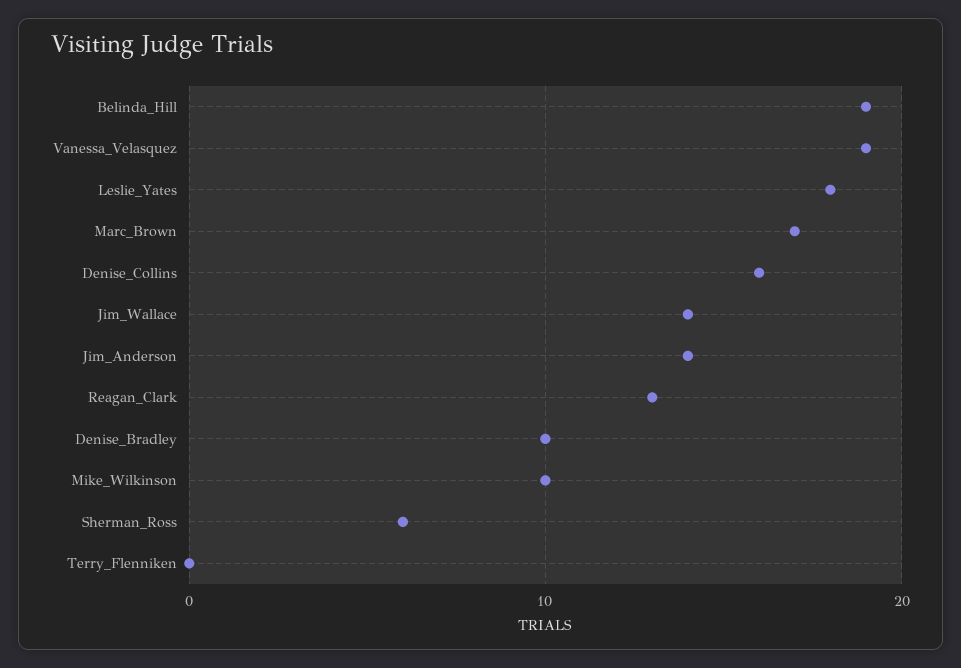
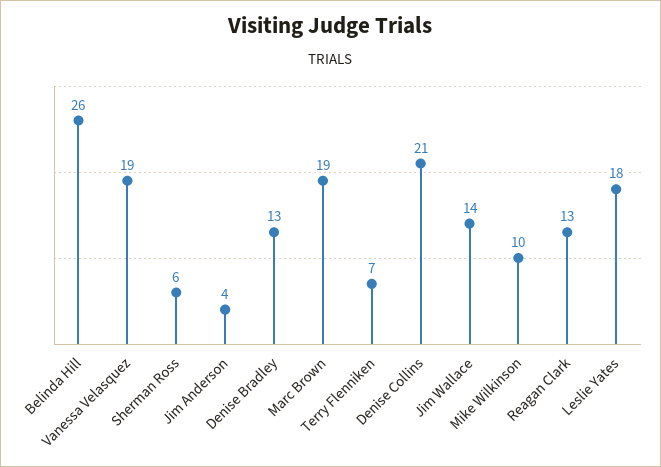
  {
-   "Belinda_Hill": 19,
+   "Belinda_Hill": 26,
    "Vanessa_Velasquez": 19,
    "Leslie_Yates": 18,
-   "Marc_Brown": 17,
+   "Marc_Brown": 19,
-   "Denise_Collins": 16,
+   "Denise_Collins": 21,
    "Jim_Wallace": 14,
-   "Jim_Anderson": 14,
+   "Jim_Anderson": 4,
    "Reagan_Clark": 13,
-   "Denise_Bradley": 10,
+   "Denise_Bradley": 13,
    "Mike_Wilkinson": 10,
    "Sherman_Ross": 6,
-   "Terry_Flenniken": 0
+   "Terry_Flenniken": 7
  }

